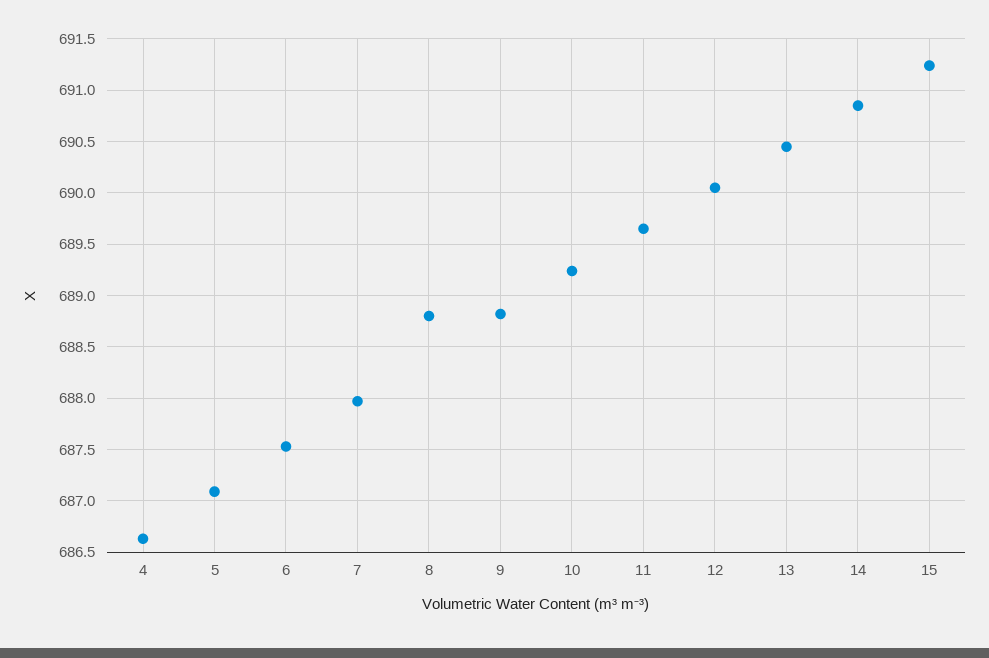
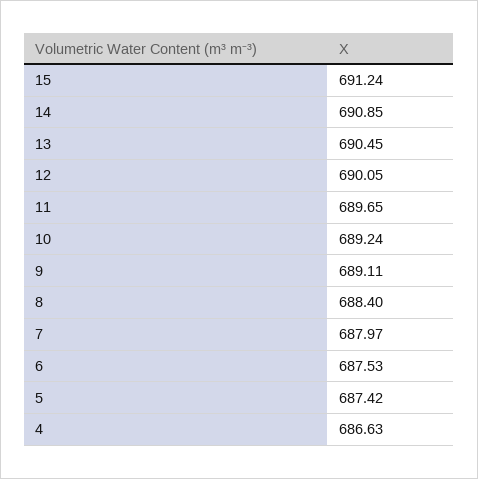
  {
    "4": 686.63,
-   "5": 687.1,
+   "5": 687.42,
    "6": 687.53,
    "7": 687.97,
-   "8": 688.8,
+   "8": 688.4,
-   "9": 688.8,
+   "9": 689.11,
    "10": 689.24,
    "11": 689.65,
    "12": 690.05,
    "13": 690.45,
    "14": 690.85,
    "15": 691.24
  }

